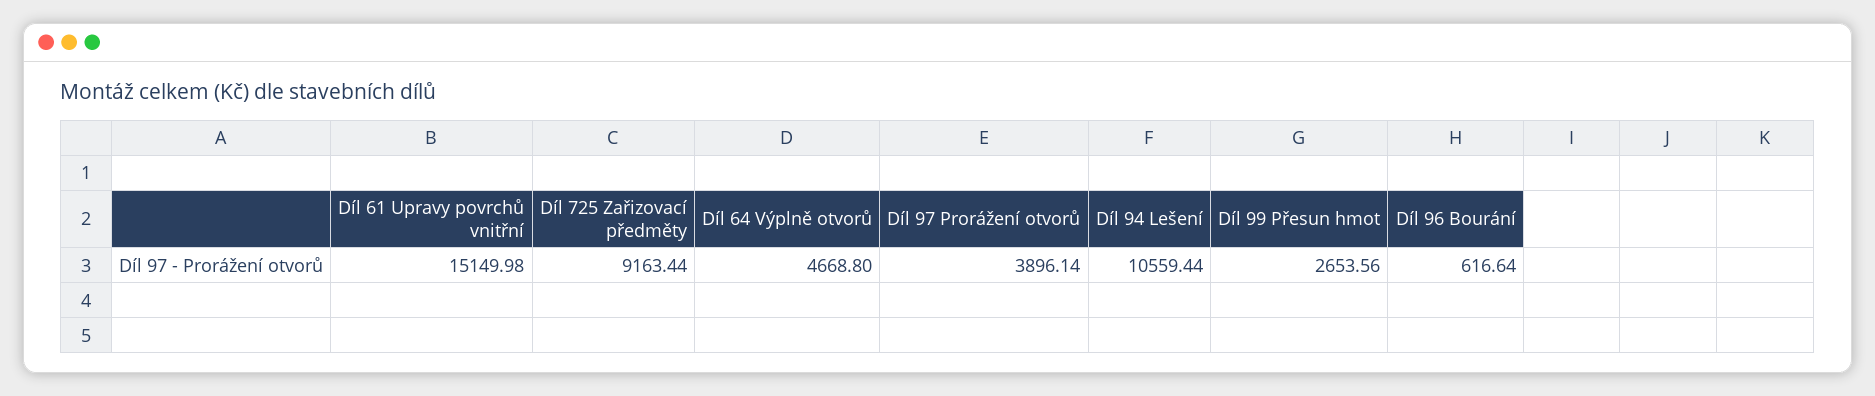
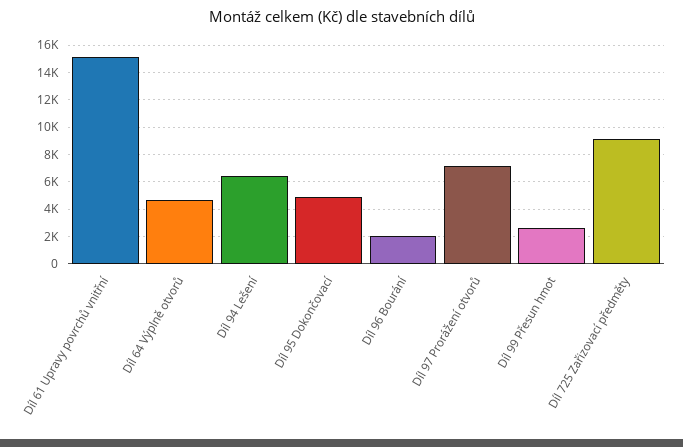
  {
    "Díl 61 Upravy povrchů vnitřní": 15149.98,
    "Díl 725 Zařizovací předměty": 9163.44,
    "Díl 64 Výplně otvorů": 4668.8,
-   "Díl 97 Prorážení otvorů": 3896.14,
+   "Díl 97 Prorážení otvorů": 7000,
-   "Díl 94 Lešení": 10559.44,
+   "Díl 94 Lešení": 6500,
    "Díl 99 Přesun hmot": 2653.56,
-   "Díl 96 Bourání": 616.64
+   "Díl 96 Bourání": 2000,
+   "Díl 95 Dokončovací": 5000
  }

